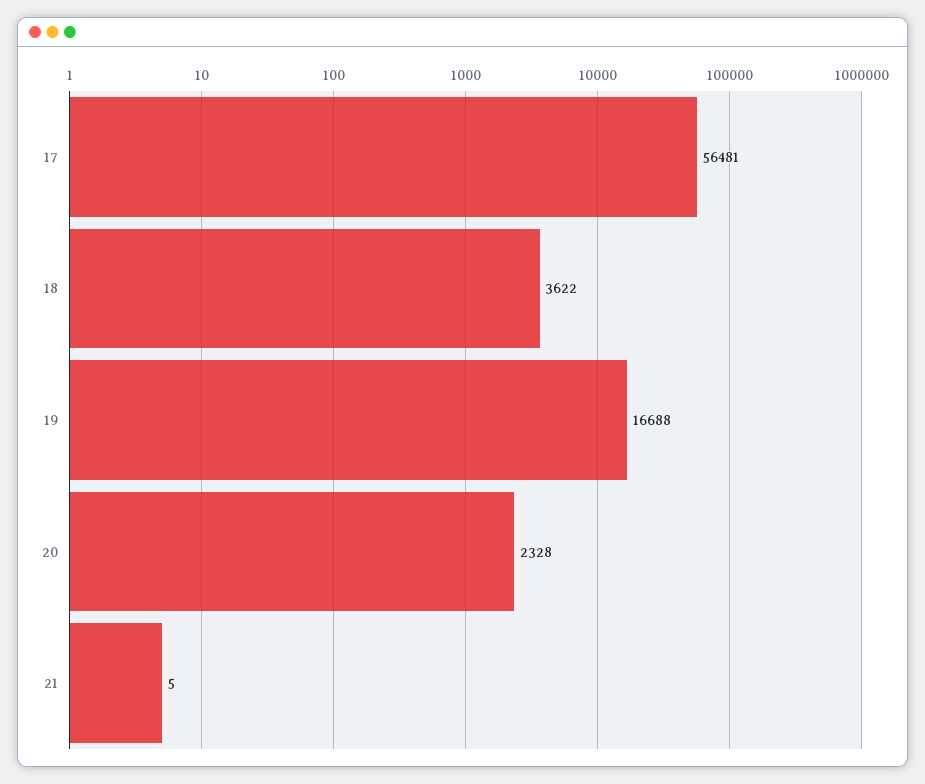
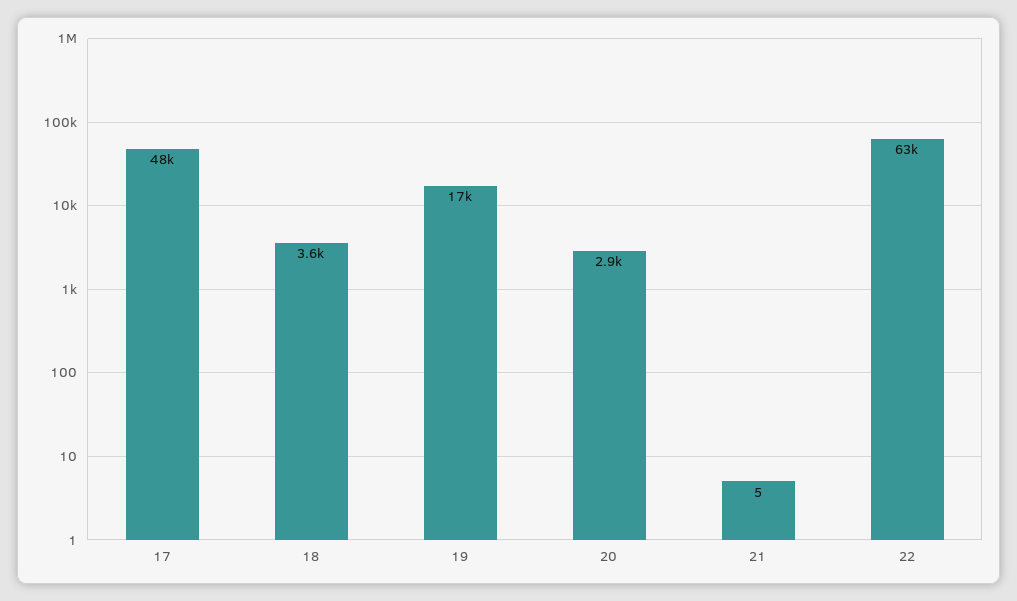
  {
-   "17": 56481,
+   "17": 48000,
    "18": 3622,
    "19": 16688,
-   "20": 2328,
+   "20": 2900,
-   "21": 5
+   "21": 5,
+   "22": 63000
  }

